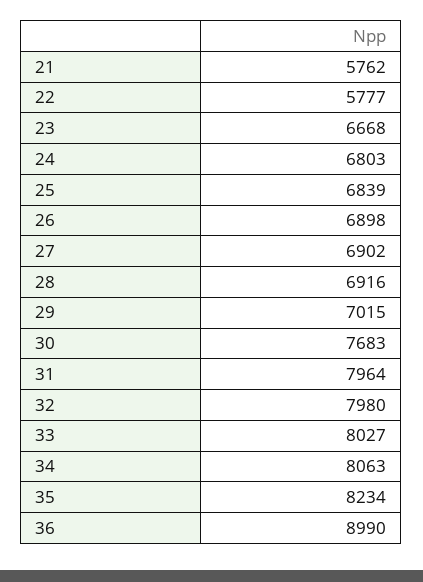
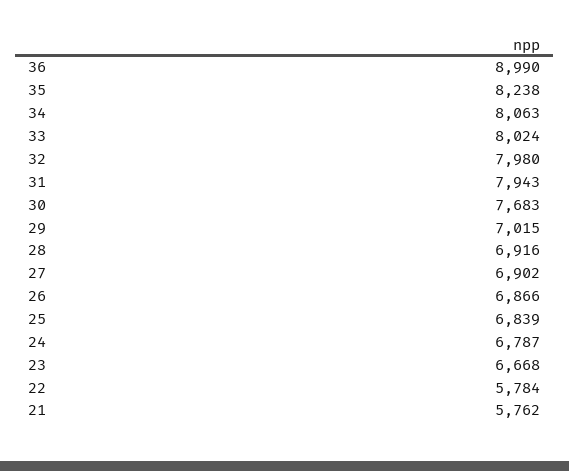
  {
    "21": 5762,
-   "22": 5777,
+   "22": 5784,
    "23": 6668,
-   "24": 6803,
+   "24": 6787,
    "25": 6839,
-   "26": 6898,
+   "26": 6866,
    "27": 6902,
    "28": 6916,
    "29": 7015,
    "30": 7683,
-   "31": 7964,
+   "31": 7943,
    "32": 7980,
-   "33": 8027,
+   "33": 8024,
    "34": 8063,
-   "35": 8234,
+   "35": 8238,
    "36": 8990
  }

